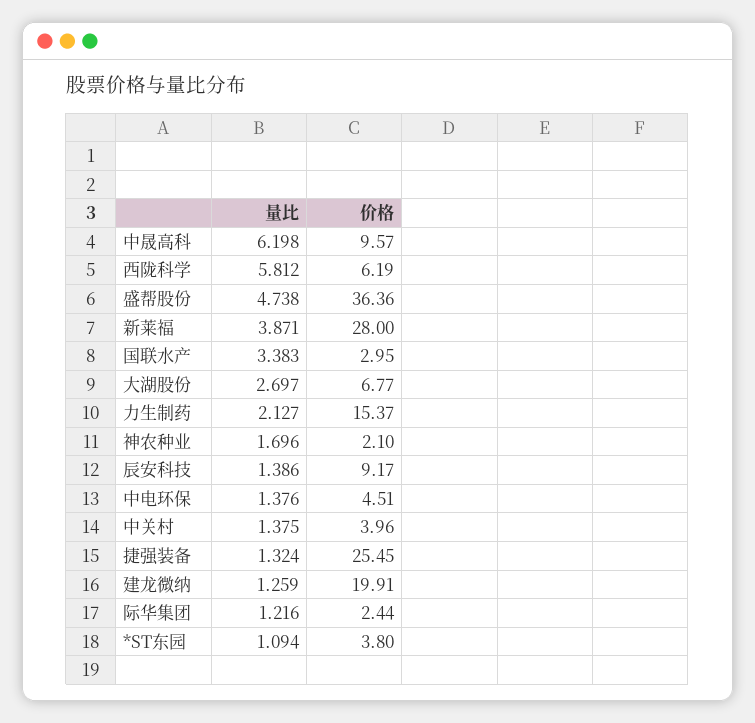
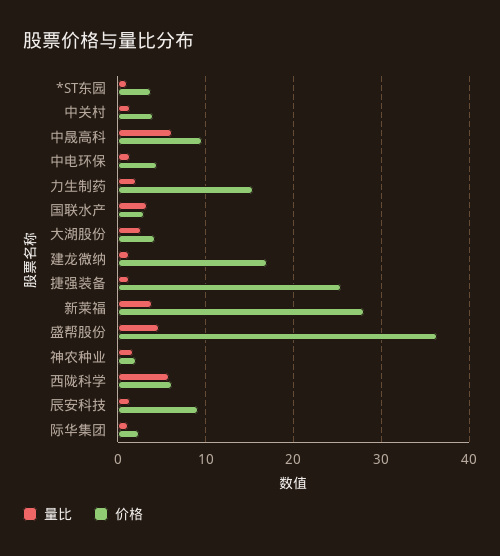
  {
    "量比": {
      "中晟高科": 6.198,
      "西陇科学": 5.812,
      "盛帮股份": 4.738,
      "新莱福": 3.871,
      "国联水产": 3.383,
      "大湖股份": 2.697,
      "力生制药": 2.127,
      "神农种业": 1.696,
      "辰安科技": 1.386,
      "中电环保": 1.376,
      "中关村": 1.375,
      "捷强装备": 1.324,
      "建龙微纳": 1.259,
      "际华集团": 1.216,
      "*ST东园": 1.094
    },
    "价格": {
      "中晟高科": 9.57,
      "西陇科学": 6.19,
      "盛帮股份": 36.36,
      "新莱福": 28,
      "国联水产": 2.95,
-     "大湖股份": 6.77,
+     "大湖股份": 4,
      "力生制药": 15.37,
      "神农种业": 2.1,
      "辰安科技": 9.17,
      "中电环保": 4.51,
      "中关村": 3.96,
      "捷强装备": 25.45,
-     "建龙微纳": 19.91,
+     "建龙微纳": 17,
      "际华集团": 2.44,
      "*ST东园": 3.8
    }
  }

